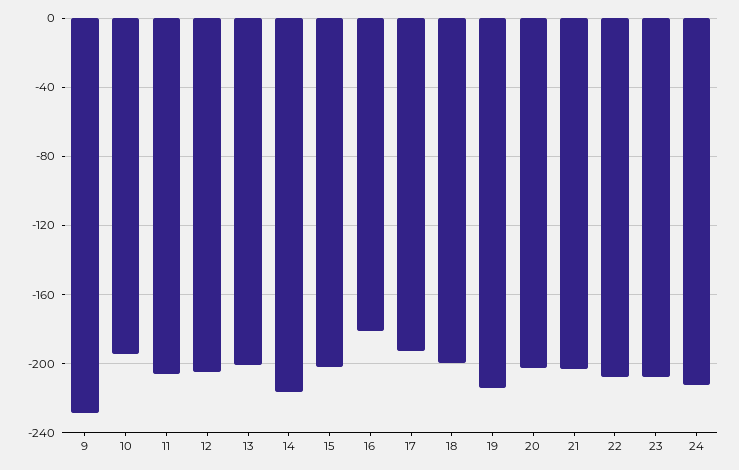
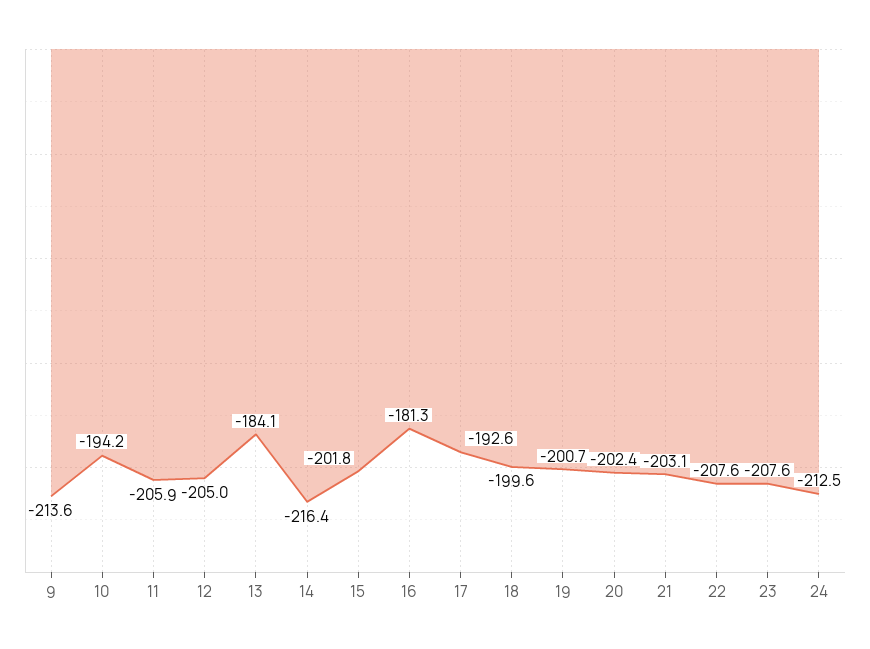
  {
-   "9": -230,
+   "9": -213.6,
    "10": -194.2,
    "11": -205.9,
    "12": -205,
-   "13": -200,
+   "13": -184.1,
    "14": -216.4,
    "15": -201.8,
    "16": -181.3,
    "17": -192.6,
    "18": -199.6,
-   "19": -215,
+   "19": -200.7,
    "20": -202.4,
    "21": -203.1,
    "22": -207.6,
    "23": -207.6,
    "24": -212.5
  }

